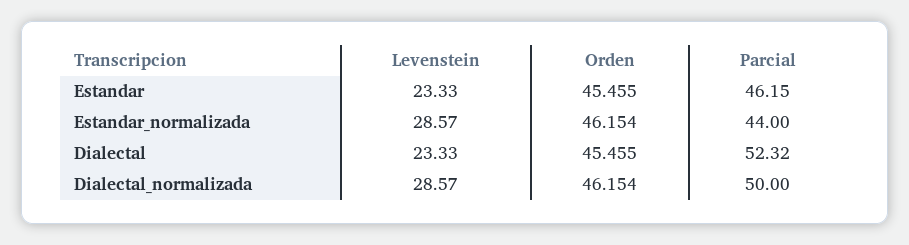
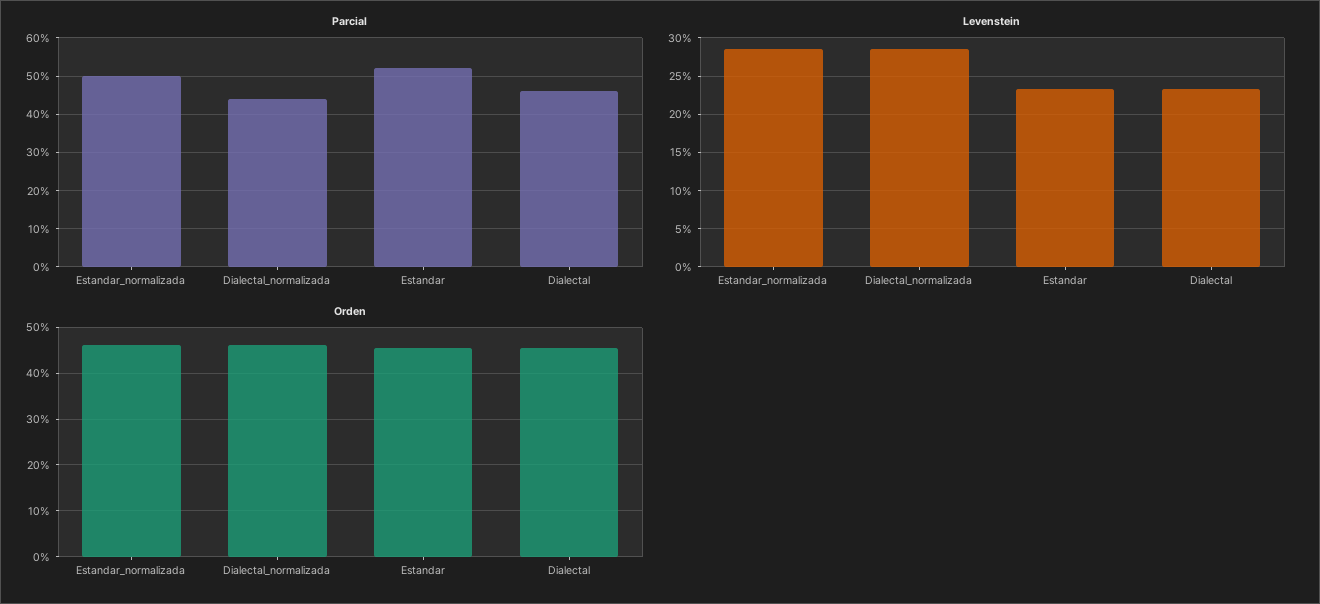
  {
    "Levenstein": {
      "Estandar": 23.33,
      "Estandar_normalizada": 28.57,
      "Dialectal": 23.33,
      "Dialectal_normalizada": 28.57
    },
    "Orden": {
      "Estandar": 45.455,
      "Estandar_normalizada": 46.154,
      "Dialectal": 45.455,
      "Dialectal_normalizada": 46.154
    },
    "Parcial": {
-     "Estandar": 46.15,
+     "Estandar": 52,
-     "Estandar_normalizada": 44,
+     "Estandar_normalizada": 50,
-     "Dialectal": 52.32,
+     "Dialectal": 46,
-     "Dialectal_normalizada": 50
+     "Dialectal_normalizada": 44
    }
  }

